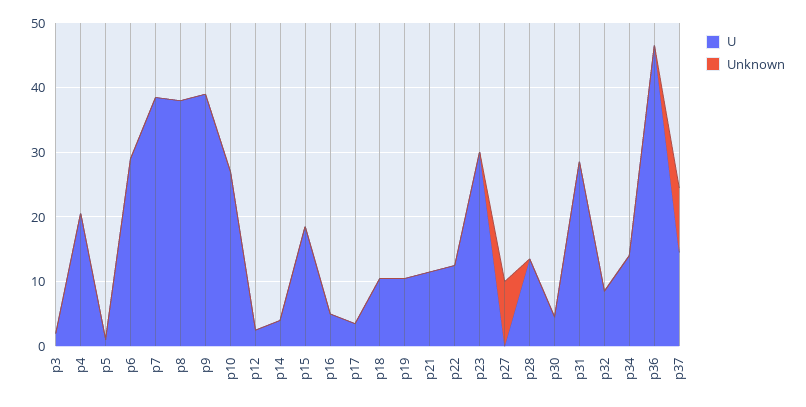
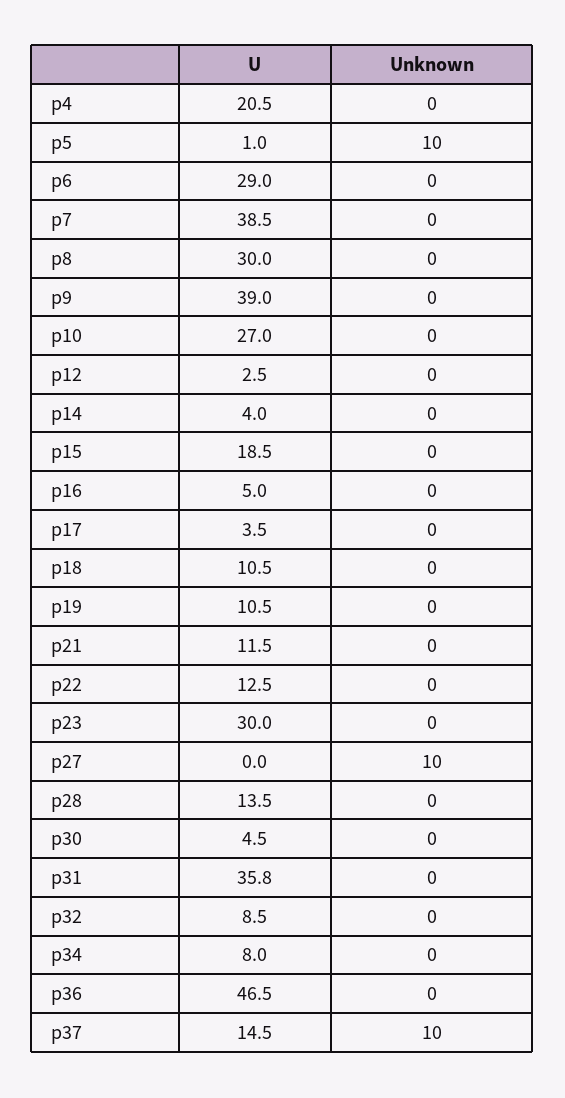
  {
    "U": {
-     "p3": 2,
      "p4": 20.5,
      "p5": 1,
      "p6": 29,
      "p7": 38.5,
-     "p8": 38,
+     "p8": 30,
      "p9": 39,
      "p10": 27,
      "p12": 2.5,
      "p14": 4,
      "p15": 18.5,
      "p16": 5,
      "p17": 3.5,
      "p18": 10.5,
      "p19": 10.5,
      "p21": 11.5,
      "p22": 12.5,
      "p23": 30,
      "p27": 0,
      "p28": 13.5,
      "p30": 4.5,
-     "p31": 28,
+     "p31": 35.8,
      "p32": 8.5,
-     "p34": 14,
+     "p34": 8,
      "p36": 46.5,
      "p37": 14.5
    },
    "Unknown": {
-     "p3": 0,
      "p4": 0,
-     "p5": 0,
+     "p5": 10,
      "p6": 0,
      "p7": 0,
      "p8": 0,
      "p9": 0,
      "p10": 0,
      "p12": 0,
      "p14": 0,
      "p15": 0,
      "p16": 0,
      "p17": 0,
      "p18": 0,
      "p19": 0,
      "p21": 0,
      "p22": 0,
      "p23": 0,
      "p27": 10,
      "p28": 0,
      "p30": 0,
      "p31": 0,
      "p32": 0,
      "p34": 0,
      "p36": 0,
      "p37": 10
    }
  }

